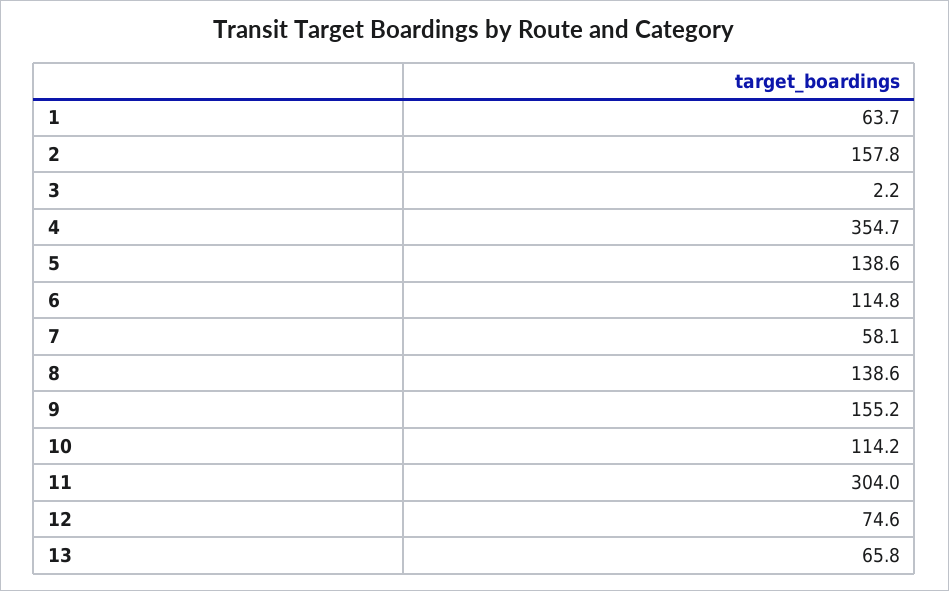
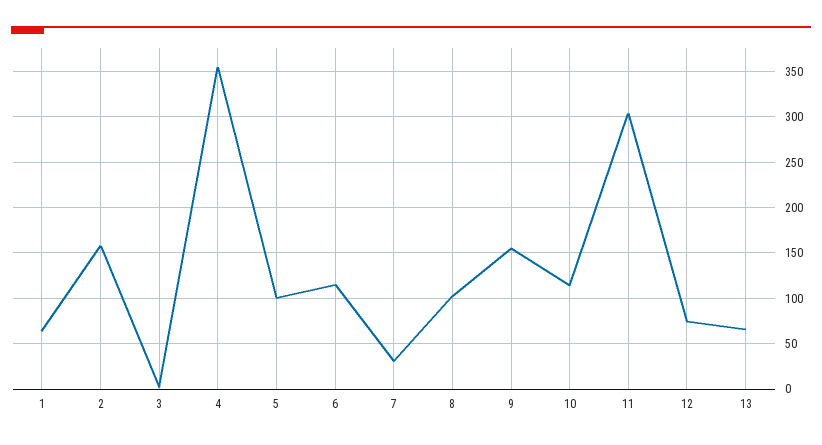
  {
    "1": 63.7,
    "2": 157.8,
    "3": 2.2,
    "4": 354.7,
-   "5": 138.6,
+   "5": 100,
    "6": 114.8,
-   "7": 58.1,
+   "7": 30,
-   "8": 138.6,
+   "8": 100,
    "9": 155.2,
    "10": 114.2,
    "11": 304,
    "12": 74.6,
    "13": 65.8
  }

